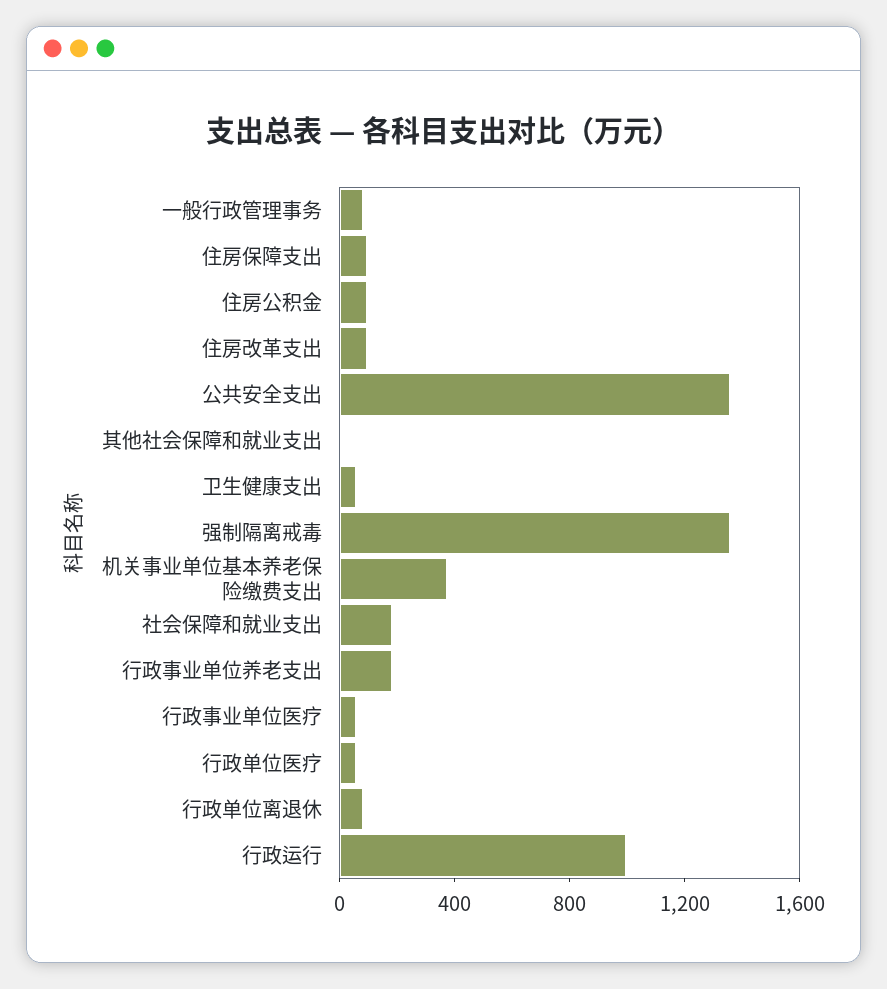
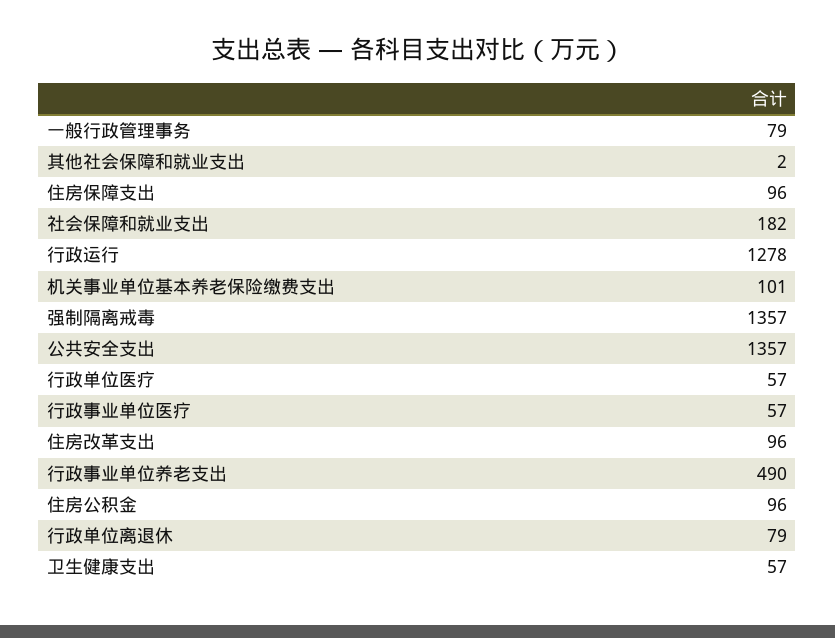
  {
    "一般行政管理事务": 79,
    "住房保障支出": 96,
    "住房公积金": 96,
    "住房改革支出": 96,
    "公共安全支出": 1357,
    "其他社会保障和就业支出": 2,
    "卫生健康支出": 57,
    "强制隔离戒毒": 1357,
-   "机关事业单位基本养老保险缴费支出": 400,
+   "机关事业单位基本养老保险缴费支出": 101,
    "社会保障和就业支出": 182,
-   "行政事业单位养老支出": 200,
+   "行政事业单位养老支出": 490,
    "行政事业单位医疗": 57,
    "行政单位医疗": 57,
    "行政单位离退休": 79,
-   "行政运行": 1000
+   "行政运行": 1278
  }

